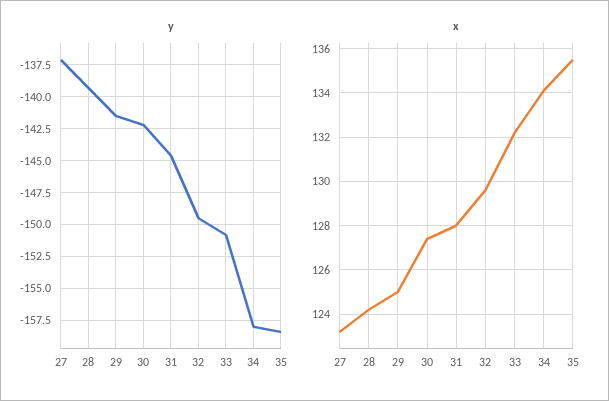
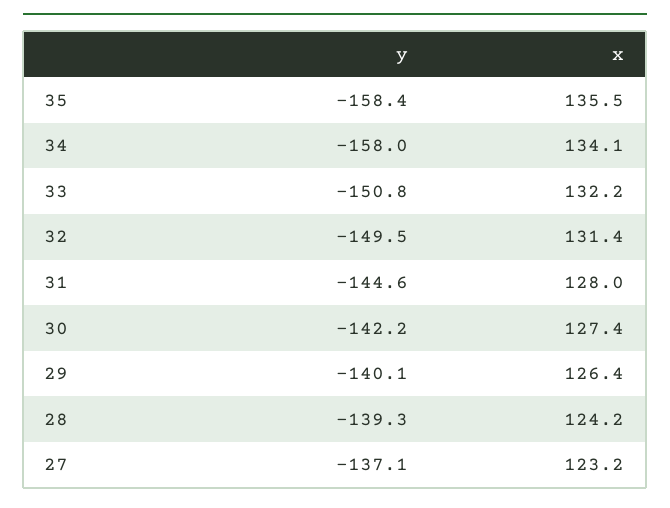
  {
    "y": {
      "27": -137.1,
      "28": -139.3,
-     "29": -141.5,
+     "29": -140.1,
      "30": -142.2,
      "31": -144.6,
      "32": -149.5,
      "33": -150.8,
      "34": -158,
      "35": -158.4
    },
    "x": {
      "27": 123.2,
      "28": 124.2,
-     "29": 125,
+     "29": 126.4,
      "30": 127.4,
      "31": 128,
-     "32": 129.5,
+     "32": 131.4,
      "33": 132.2,
      "34": 134.1,
      "35": 135.5
    }
  }

